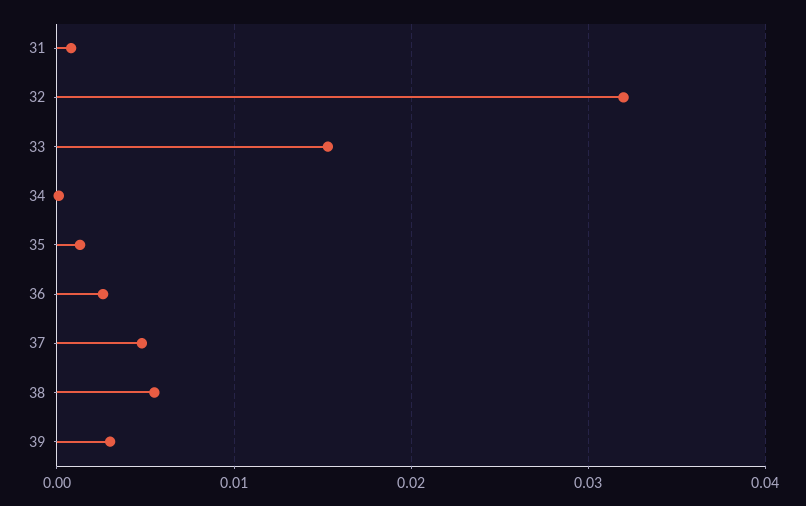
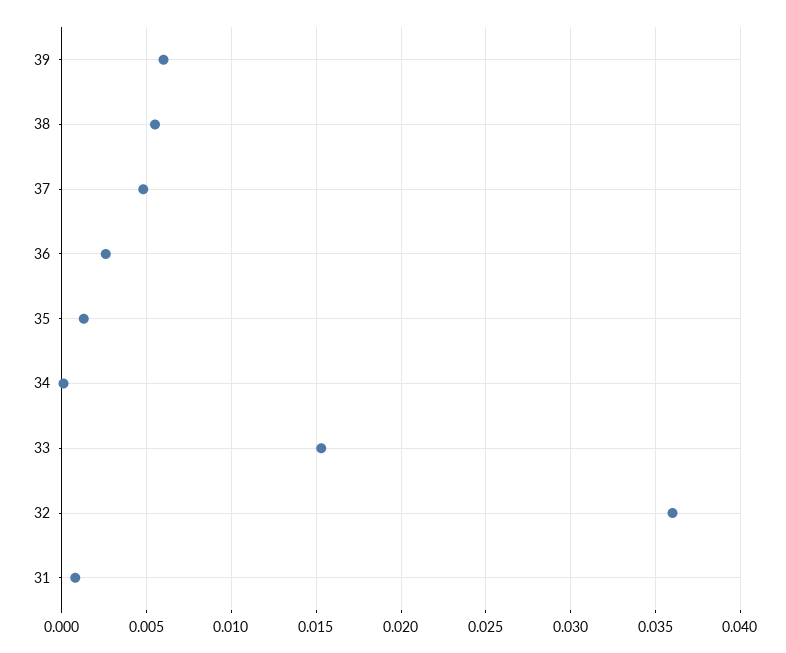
  {
    "31": 0.001,
-   "32": 0.032,
+   "32": 0.036,
    "33": 0.0155,
    "34": 0,
    "35": 0.0015,
    "36": 0.0025,
    "37": 0.005,
    "38": 0.0055,
-   "39": 0.003
+   "39": 0.006
  }

